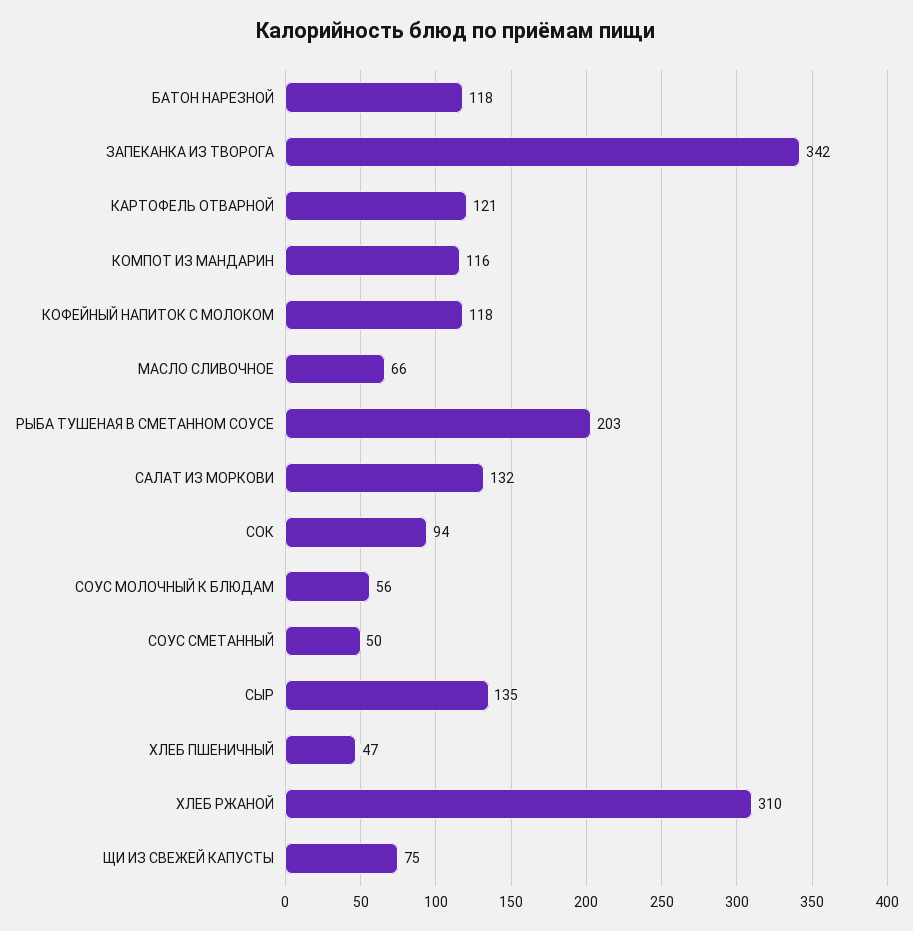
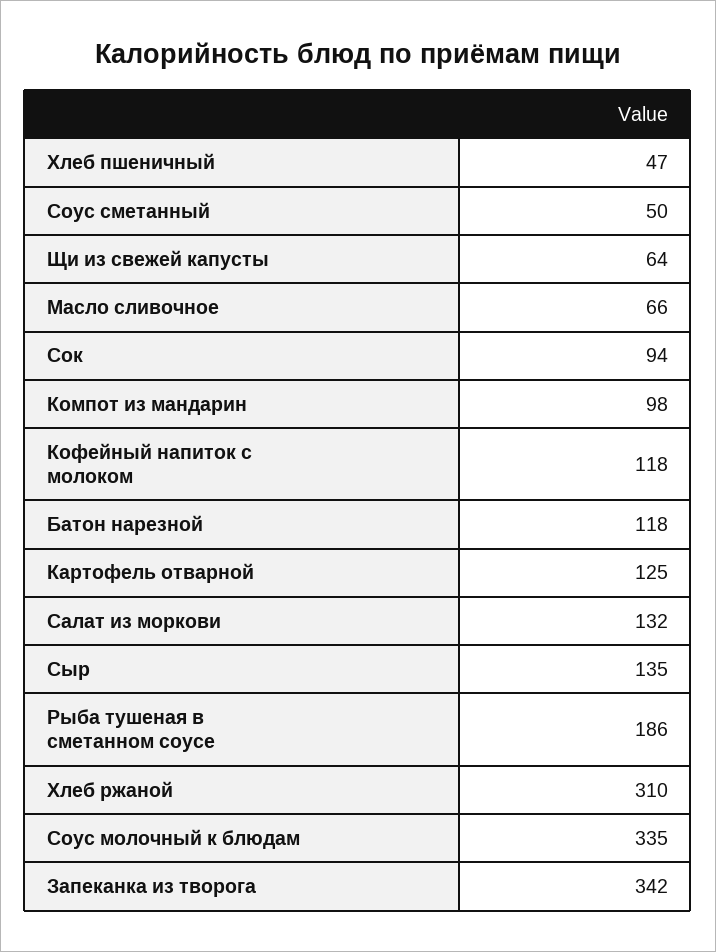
  {
    "БАТОН НАРЕЗНОЙ": 118,
    "ЗАПЕКАНКА ИЗ ТВОРОГА": 342,
-   "КАРТОФЕЛЬ ОТВАРНОЙ": 121,
+   "КАРТОФЕЛЬ ОТВАРНОЙ": 125,
-   "КОМПОТ ИЗ МАНДАРИН": 116,
+   "КОМПОТ ИЗ МАНДАРИН": 98,
    "КОФЕЙНЫЙ НАПИТОК С МОЛОКОМ": 118,
    "МАСЛО СЛИВОЧНОЕ": 66,
-   "РЫБА ТУШЕНАЯ В СМЕТАННОМ СОУСЕ": 203,
+   "РЫБА ТУШЕНАЯ В СМЕТАННОМ СОУСЕ": 186,
    "САЛАТ ИЗ МОРКОВИ": 132,
    "СОК": 94,
-   "СОУС МОЛОЧНЫЙ К БЛЮДАМ": 56,
+   "СОУС МОЛОЧНЫЙ К БЛЮДАМ": 335,
    "СОУС СМЕТАННЫЙ": 50,
    "СЫР": 135,
    "ХЛЕБ ПШЕНИЧНЫЙ": 47,
    "ХЛЕБ РЖАНОЙ": 310,
-   "ЩИ ИЗ СВЕЖЕЙ КАПУСТЫ": 75
+   "ЩИ ИЗ СВЕЖЕЙ КАПУСТЫ": 64
  }

